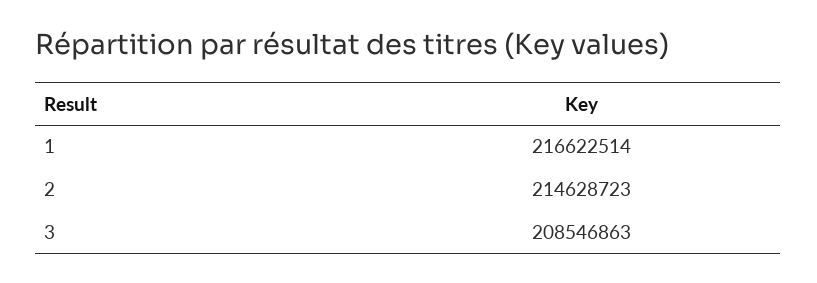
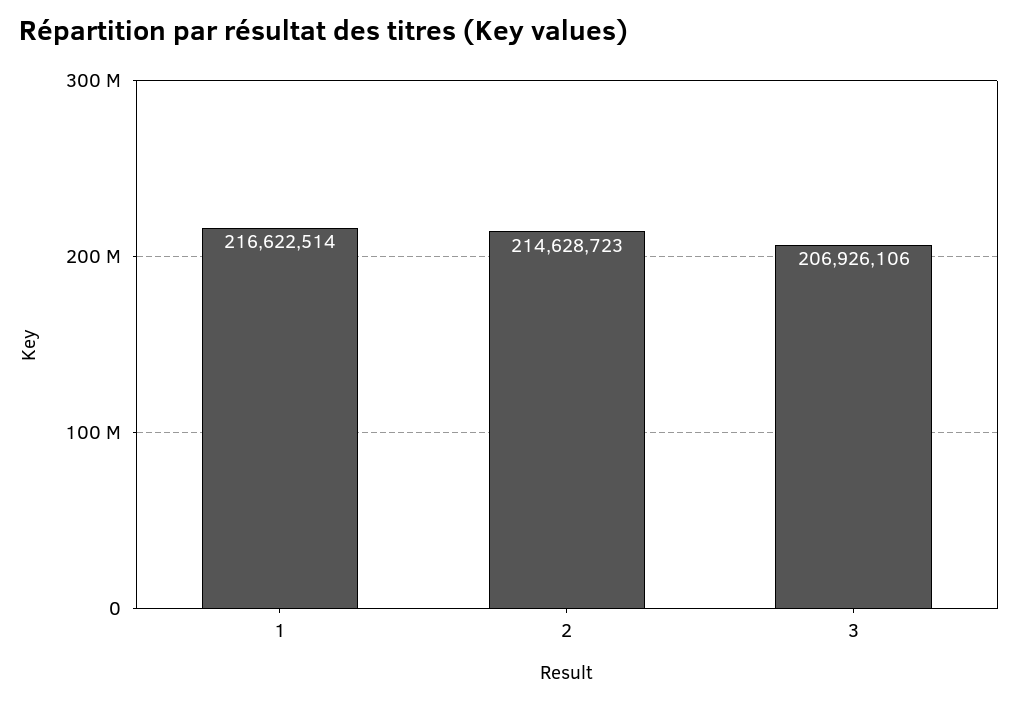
  {
    "1": 216622514,
    "2": 214628723,
-   "3": 208546863
+   "3": 206926106
  }

